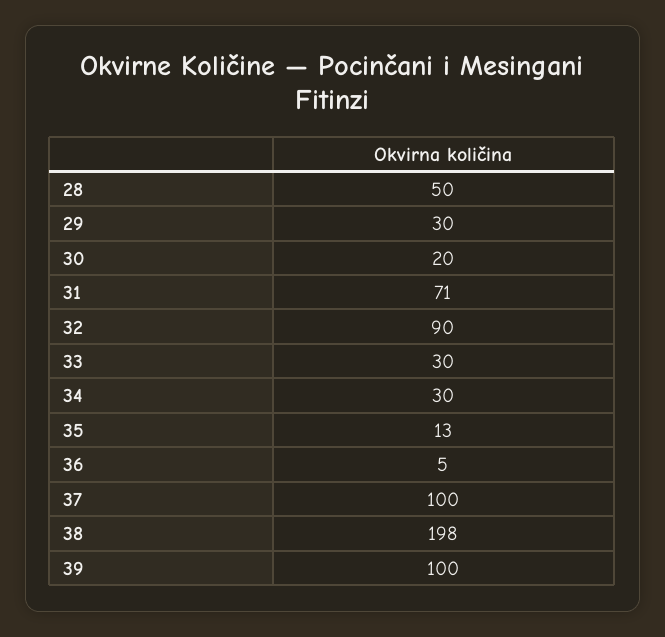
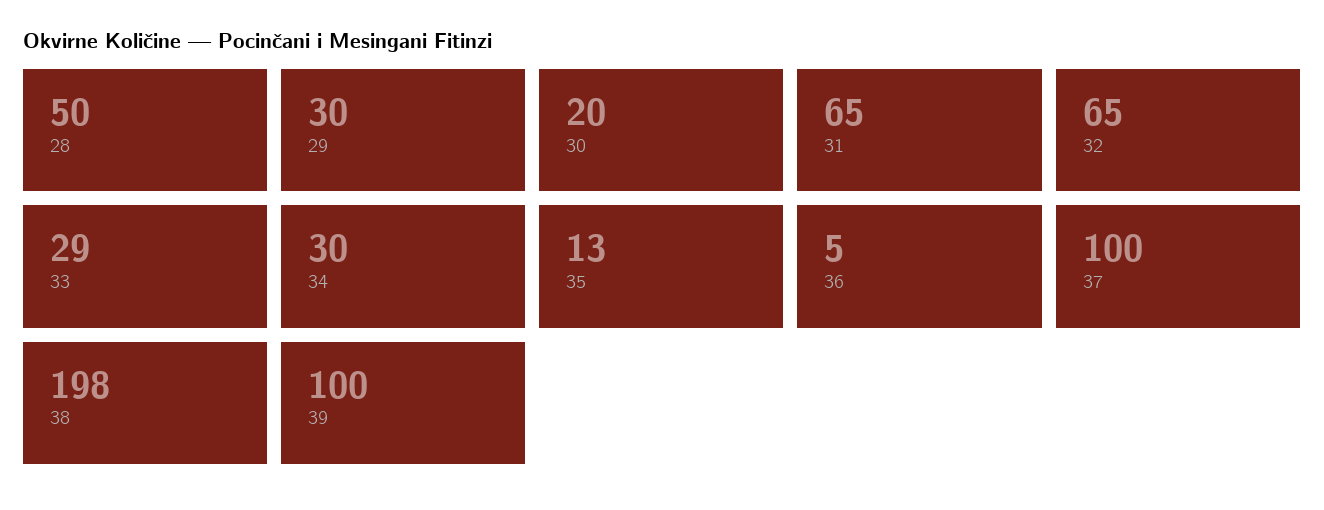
  {
    "28": 50,
    "29": 30,
    "30": 20,
-   "31": 71,
+   "31": 65,
-   "32": 90,
+   "32": 65,
-   "33": 30,
+   "33": 29,
    "34": 30,
    "35": 13,
    "36": 5,
    "37": 100,
    "38": 198,
    "39": 100
  }

